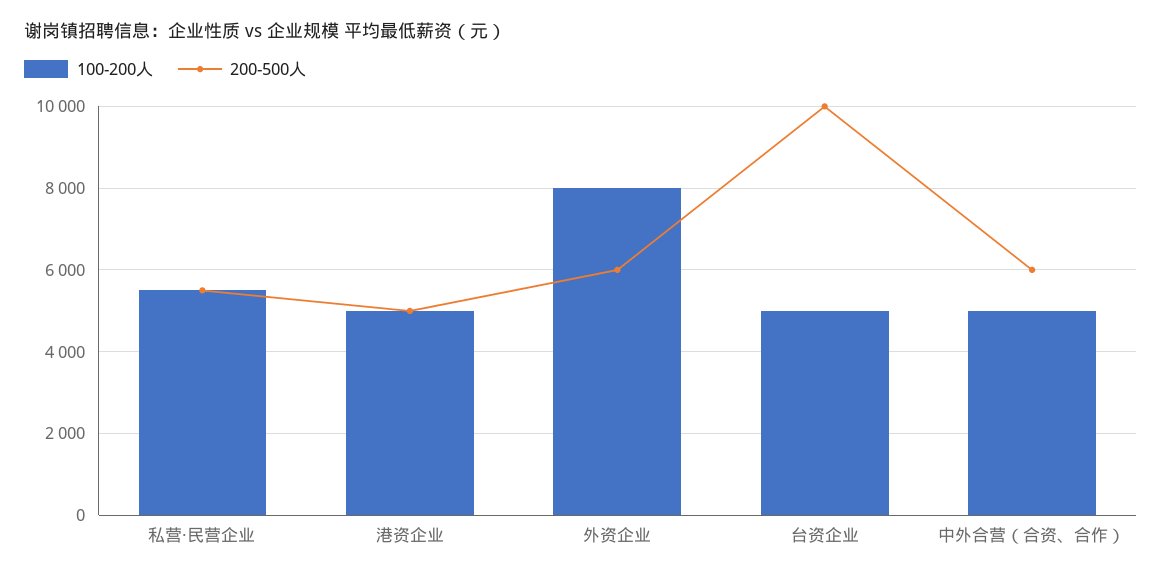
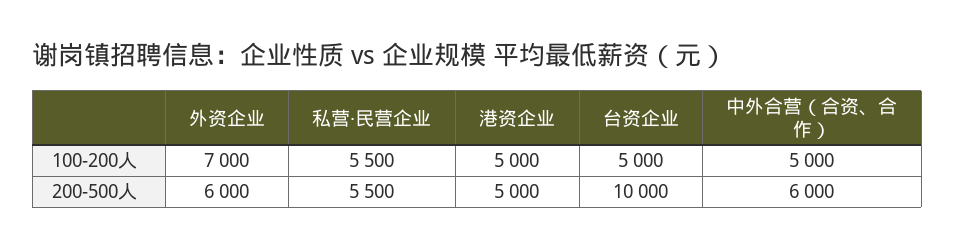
  {
    "100-200人": {
      "私营·民营企业": 5500,
      "港资企业": 5000,
-     "外资企业": 8000,
+     "外资企业": 7000,
      "台资企业": 5000,
      "中外合营（合资、合作）": 5000
    },
    "200-500人": {
      "私营·民营企业": 5500,
      "港资企业": 5000,
      "外资企业": 6000,
      "台资企业": 10000,
      "中外合营（合资、合作）": 6000
    }
  }

